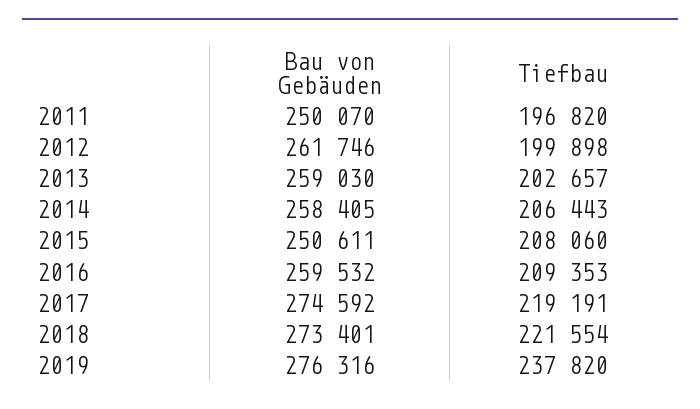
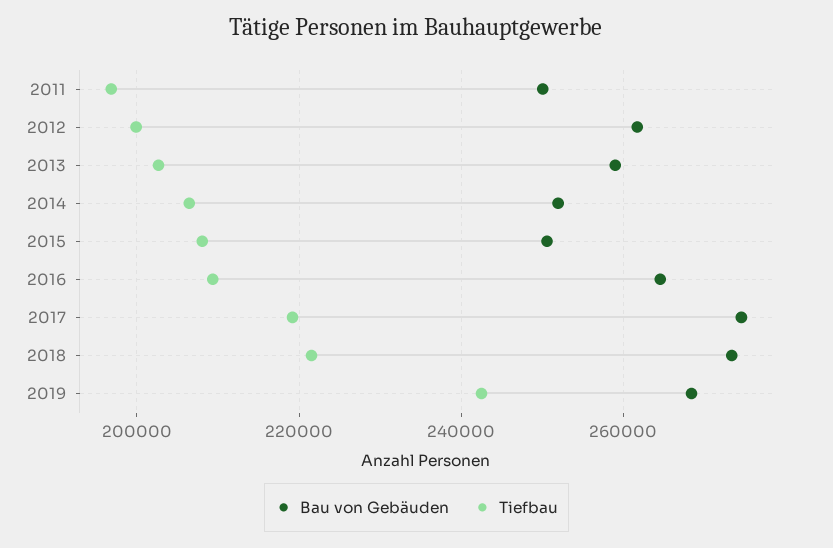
  {
    "Bau von Gebäuden": {
      "2011": 250070,
      "2012": 261746,
      "2013": 259030,
-     "2014": 258405,
+     "2014": 252000,
      "2015": 250611,
-     "2016": 259532,
+     "2016": 264000,
      "2017": 274592,
      "2018": 273401,
-     "2019": 276316
+     "2019": 268000
    },
    "Tiefbau": {
      "2011": 196820,
      "2012": 199898,
      "2013": 202657,
      "2014": 206443,
      "2015": 208060,
      "2016": 209353,
      "2017": 219191,
      "2018": 221554,
-     "2019": 237820
+     "2019": 242000
    }
  }

